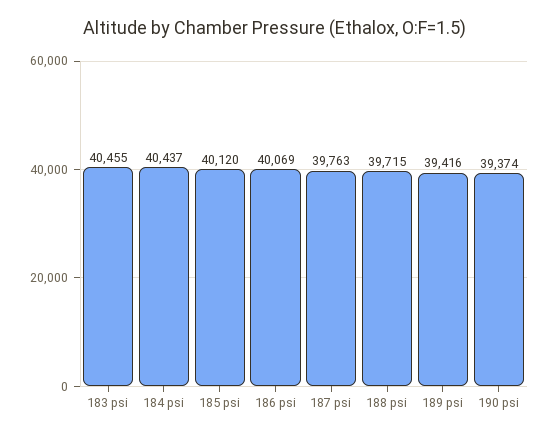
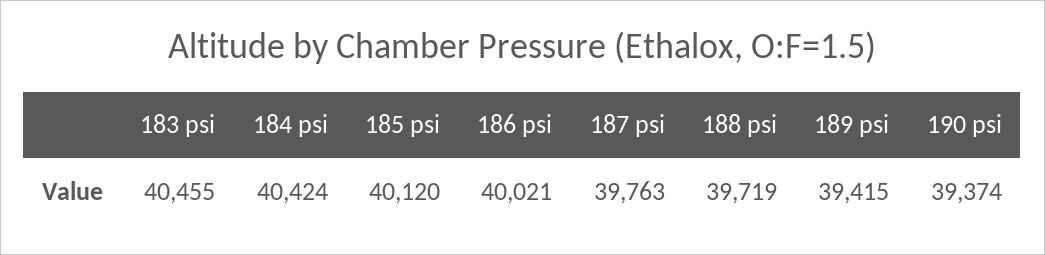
  {
    "183 psi": 40455,
-   "184 psi": 40437,
+   "184 psi": 40424,
    "185 psi": 40120,
-   "186 psi": 40069,
+   "186 psi": 40021,
    "187 psi": 39763,
-   "188 psi": 39715,
+   "188 psi": 39719,
-   "189 psi": 39416,
+   "189 psi": 39415,
    "190 psi": 39374
  }

